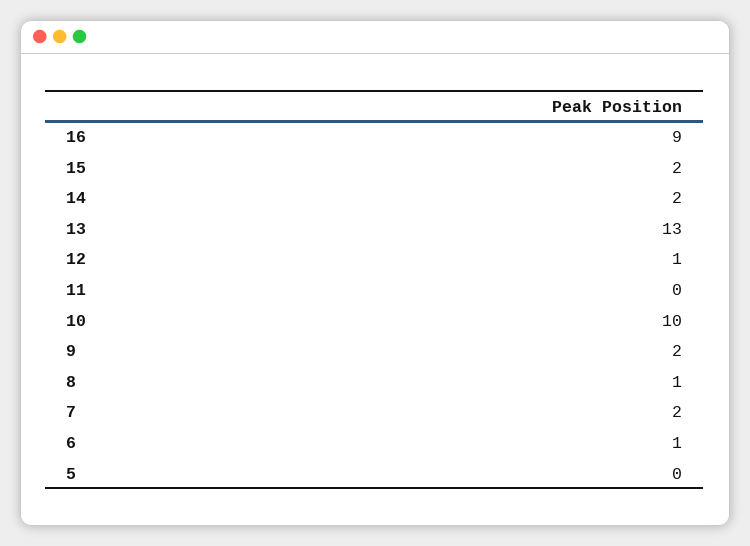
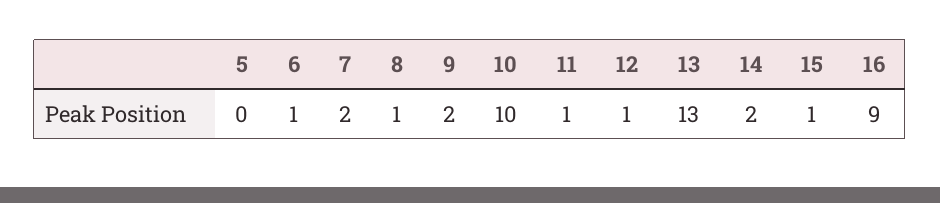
  {
    "16": 9,
-   "15": 2,
+   "15": 1,
    "14": 2,
    "13": 13,
    "12": 1,
-   "11": 0,
+   "11": 1,
    "10": 10,
    "9": 2,
    "8": 1,
    "7": 2,
    "6": 1,
    "5": 0
  }

